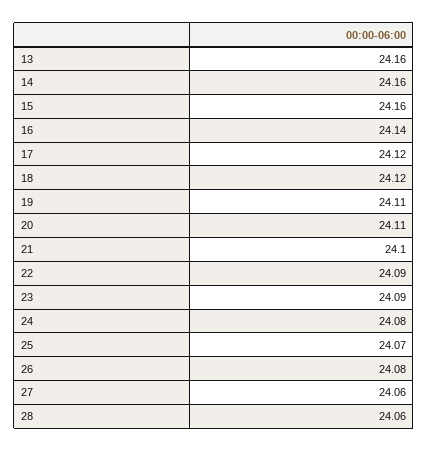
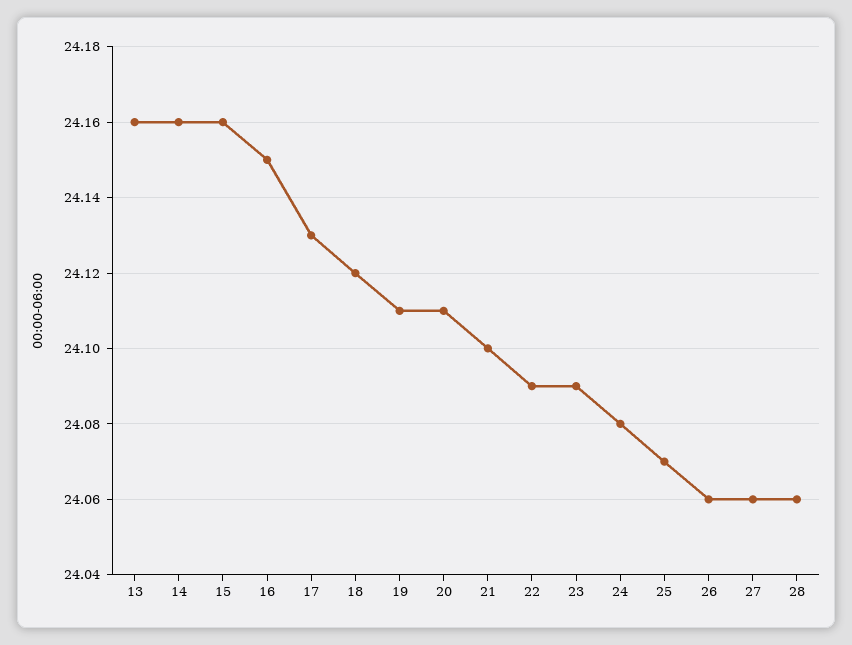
  {
    "13": 24.16,
    "14": 24.16,
    "15": 24.16,
-   "16": 24.14,
+   "16": 24.15,
-   "17": 24.12,
+   "17": 24.13,
    "18": 24.12,
    "19": 24.11,
    "20": 24.11,
    "21": 24.1,
    "22": 24.09,
    "23": 24.09,
    "24": 24.08,
    "25": 24.07,
-   "26": 24.08,
+   "26": 24.06,
    "27": 24.06,
    "28": 24.06
  }

